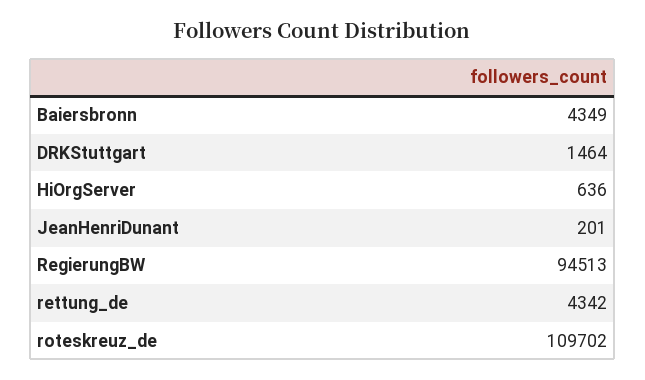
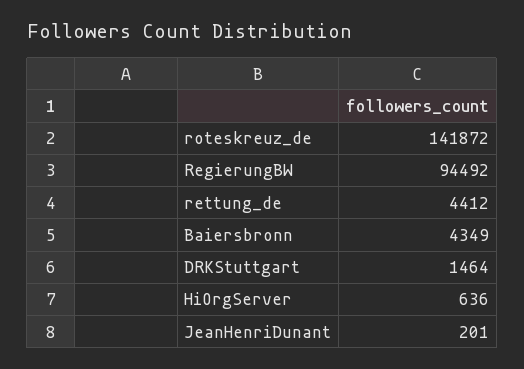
  {
    "Baiersbronn": 4349,
    "DRKStuttgart": 1464,
    "HiOrgServer": 636,
    "JeanHenriDunant": 201,
-   "RegierungBW": 94513,
+   "RegierungBW": 94492,
-   "rettung_de": 4342,
+   "rettung_de": 4412,
-   "roteskreuz_de": 109702
+   "roteskreuz_de": 141872
  }

